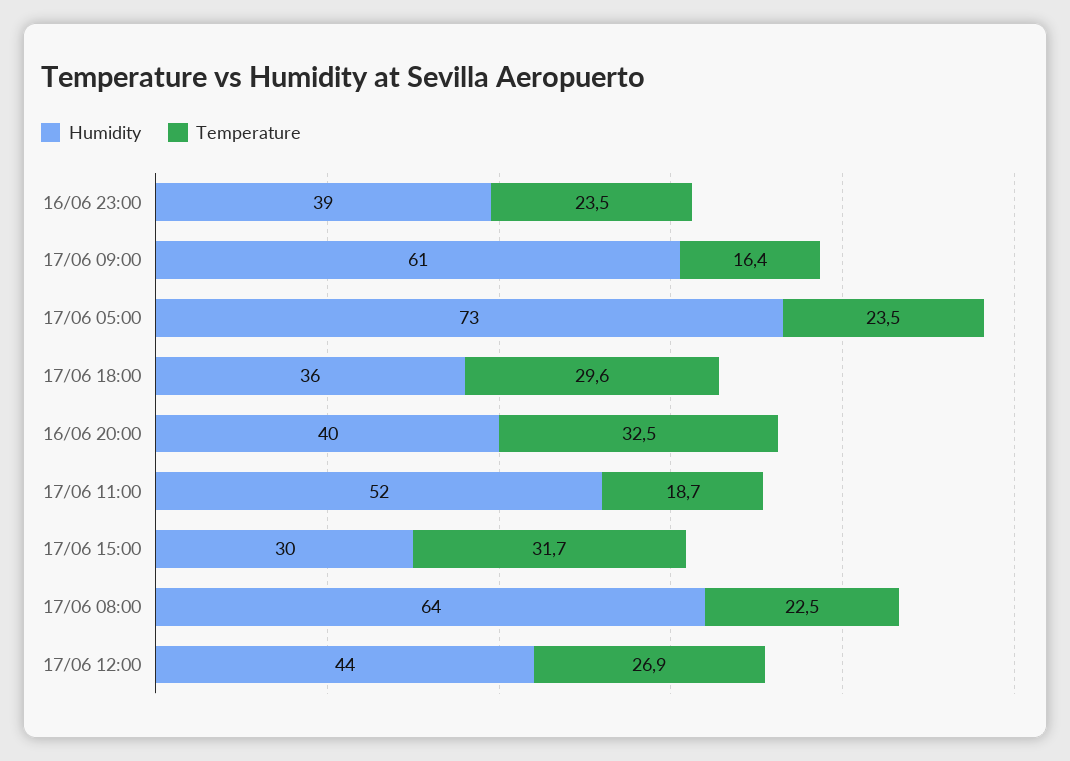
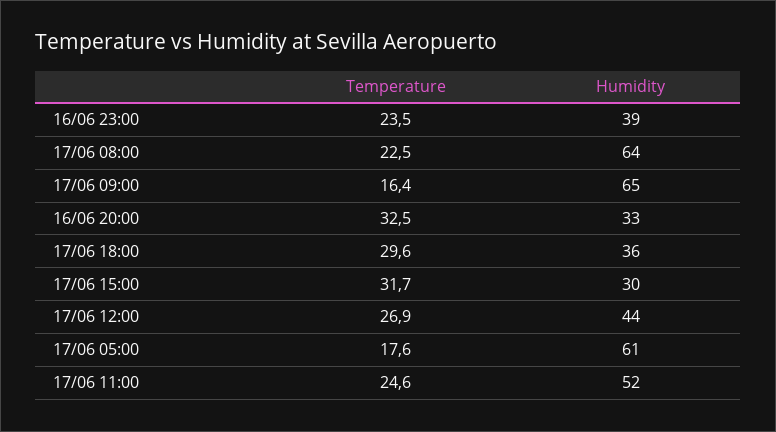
  {
    "Humidity": {
      "16/06 23:00": 39,
-     "17/06 09:00": 61,
+     "17/06 09:00": 65,
-     "17/06 05:00": 73,
+     "17/06 05:00": 61,
      "17/06 18:00": 36,
-     "16/06 20:00": 40,
+     "16/06 20:00": 33,
      "17/06 11:00": 52,
      "17/06 15:00": 30,
      "17/06 08:00": 64,
      "17/06 12:00": 44
    },
    "Temperature": {
      "16/06 23:00": 23.5,
      "17/06 09:00": 16.4,
-     "17/06 05:00": 23.5,
+     "17/06 05:00": 17.6,
      "17/06 18:00": 29.6,
      "16/06 20:00": 32.5,
-     "17/06 11:00": 18.7,
+     "17/06 11:00": 24.6,
      "17/06 15:00": 31.7,
      "17/06 08:00": 22.5,
      "17/06 12:00": 26.9
    }
  }

